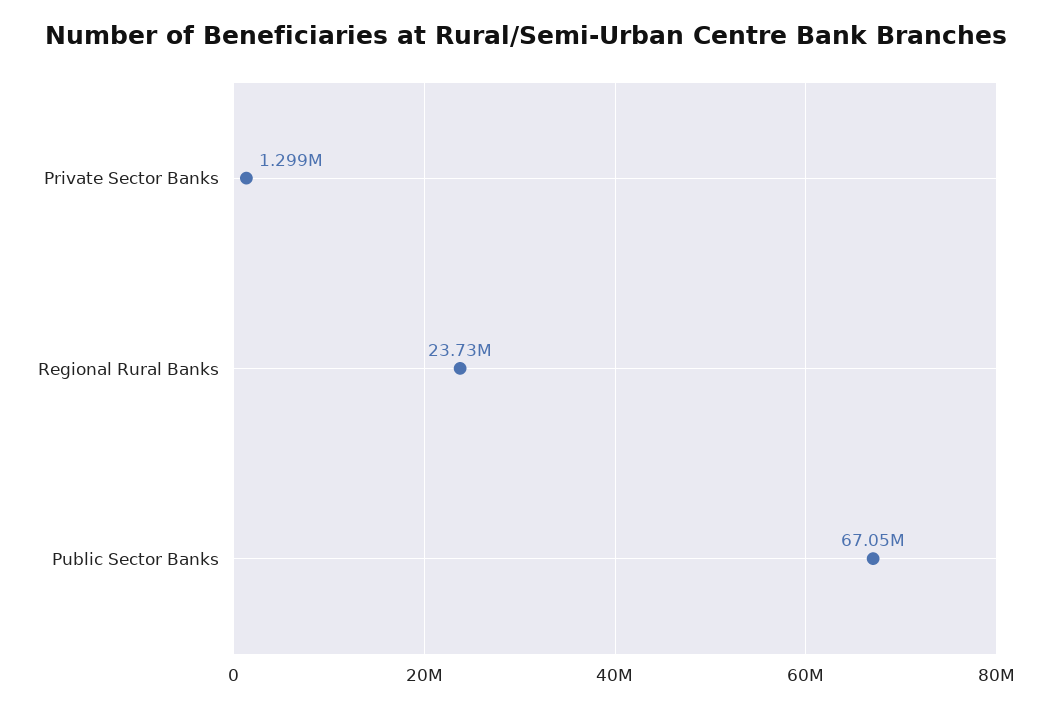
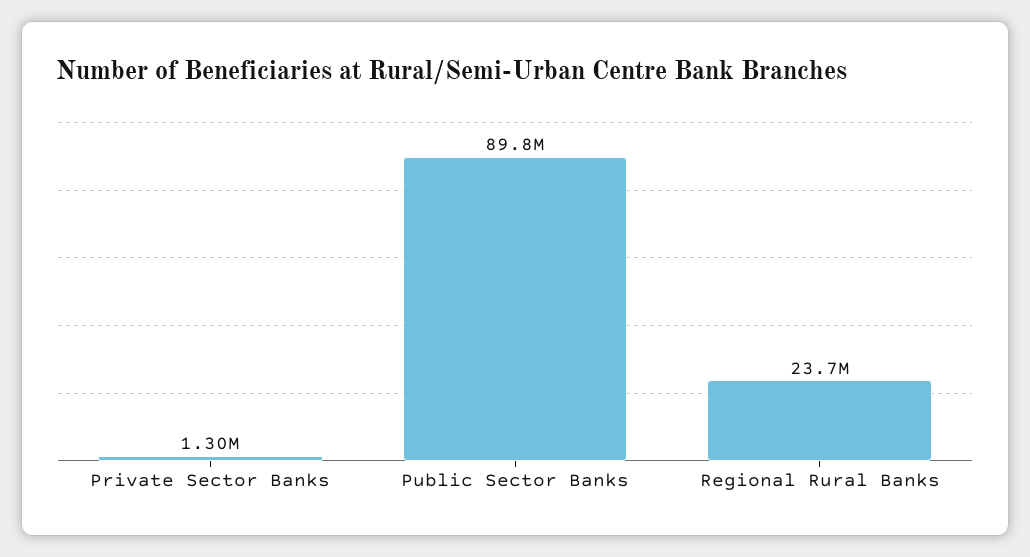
  {
    "Private Sector Banks": 1299000,
    "Regional Rural Banks": 23730000,
-   "Public Sector Banks": 67050000
+   "Public Sector Banks": 89800000
  }

